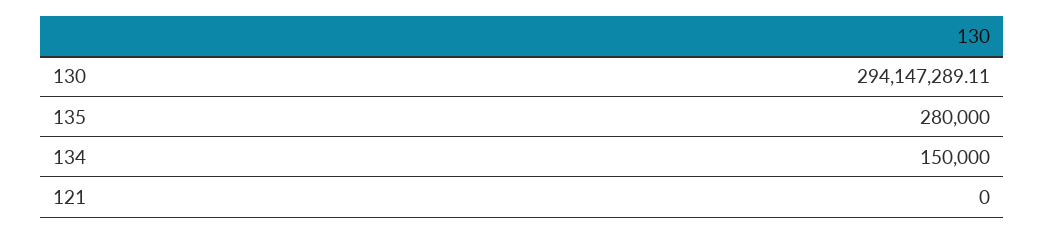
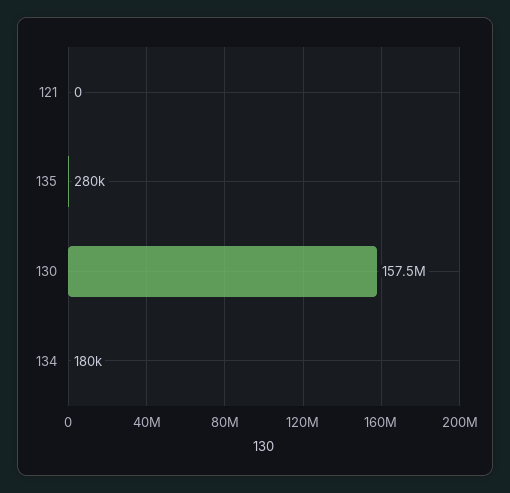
  {
-   "130": 294147289.11,
+   "130": 157500000,
    "135": 280000,
-   "134": 150000,
+   "134": 180000,
    "121": 0
  }

